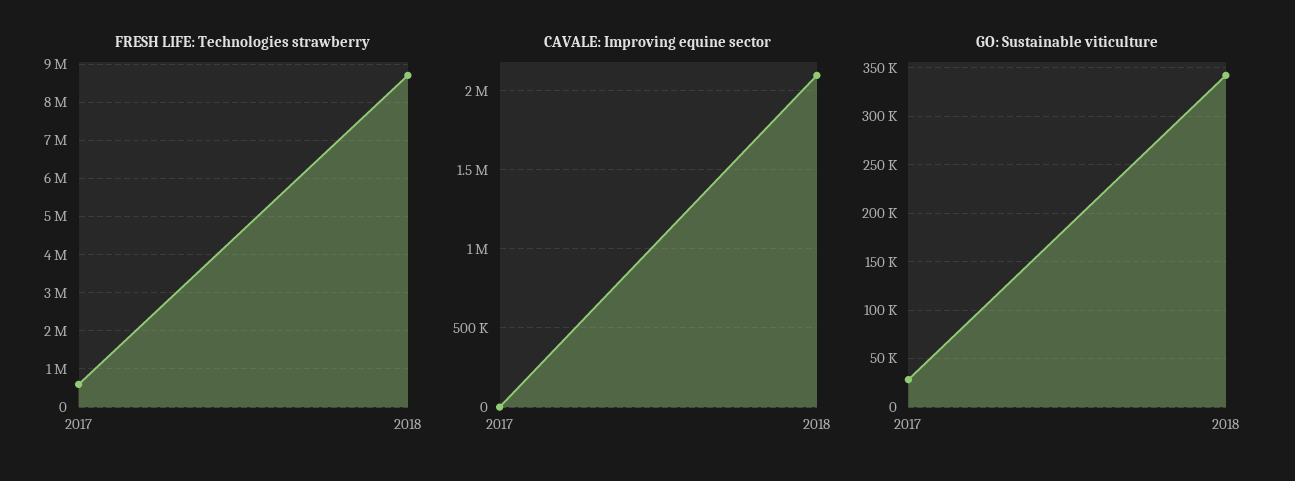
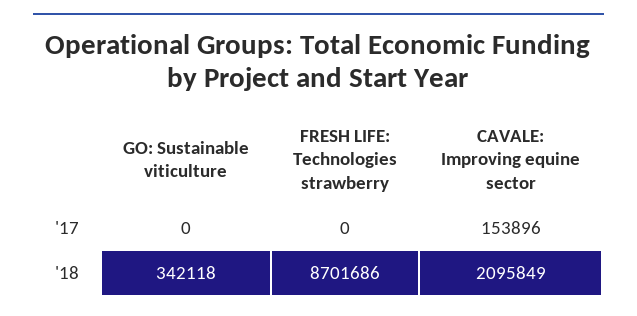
  {
    "FRESH LIFE: Technologies strawberry": {
-     "2017": 600000,
+     "2017": 0,
      "2018": 8701686
    },
    "CAVALE: Improving equine sector": {
-     "2017": 0,
+     "2017": 153896,
      "2018": 2095849
    },
    "GO: Sustainable viticulture": {
-     "2017": 30000,
+     "2017": 0,
      "2018": 342118
    }
  }

